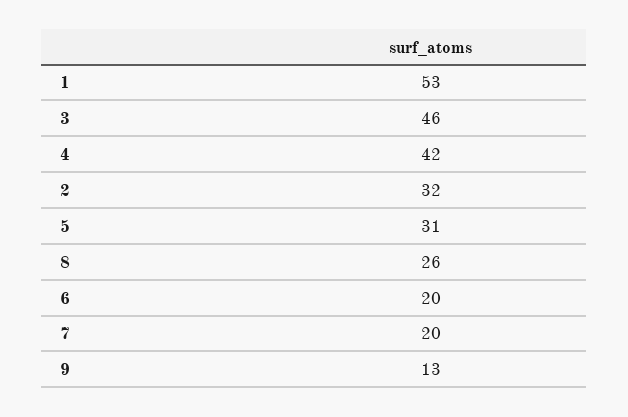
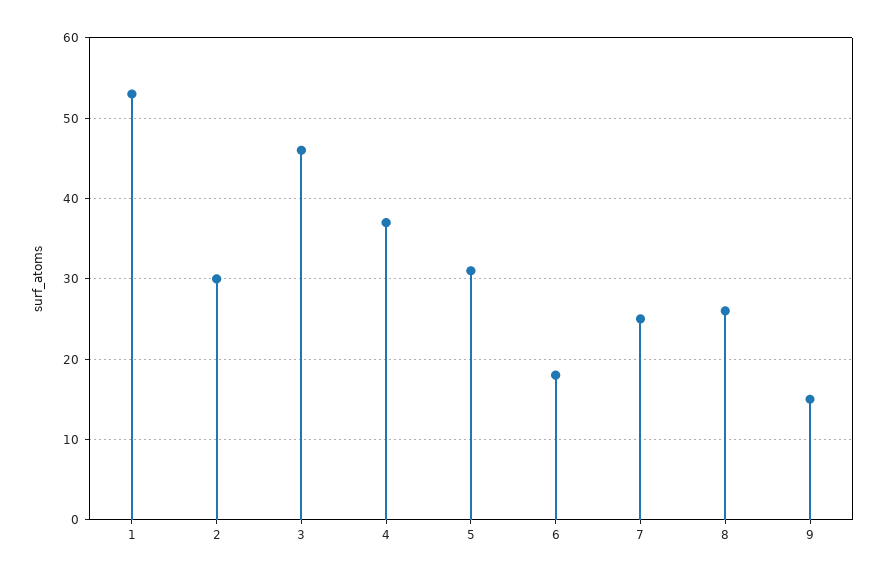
  {
    "1": 53,
    "3": 46,
-   "4": 42,
+   "4": 37,
-   "2": 32,
+   "2": 30,
    "5": 31,
    "8": 26,
-   "6": 20,
+   "6": 18,
-   "7": 20,
+   "7": 25,
-   "9": 13
+   "9": 15
  }

